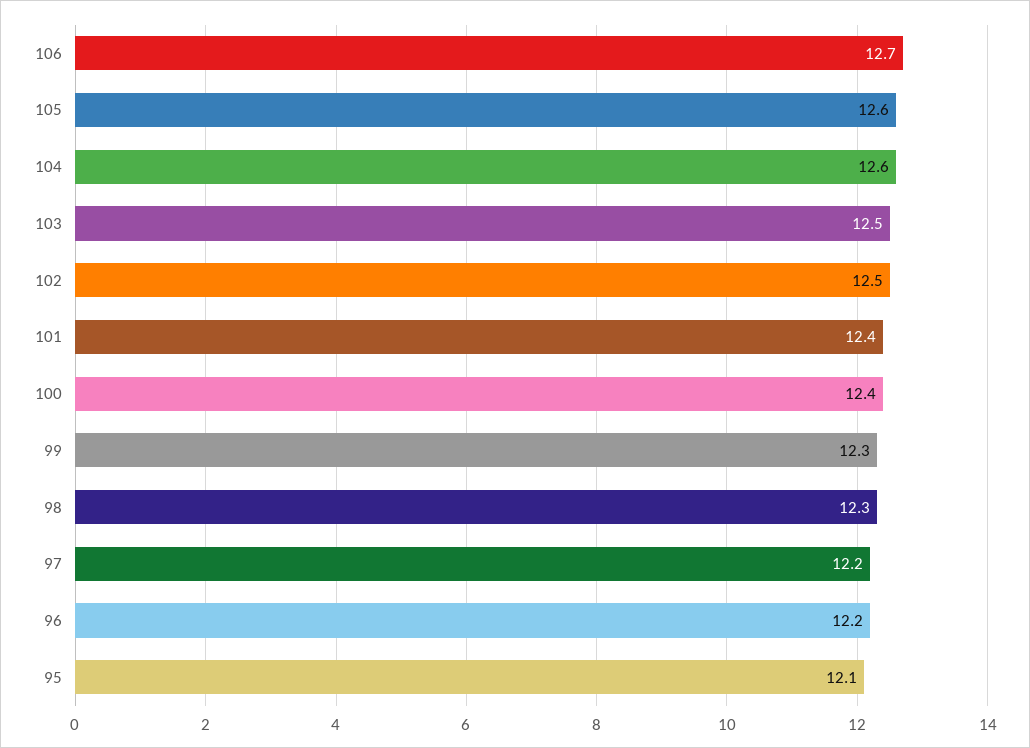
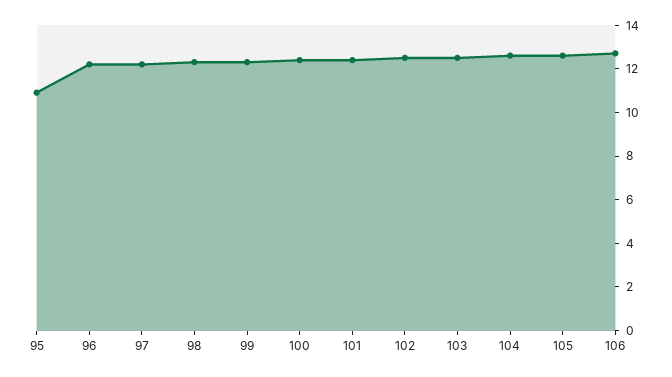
  {
    "106": 12.7,
    "105": 12.6,
    "104": 12.6,
    "103": 12.5,
    "102": 12.5,
    "101": 12.4,
    "100": 12.4,
    "99": 12.3,
    "98": 12.3,
    "97": 12.2,
    "96": 12.2,
-   "95": 12.1
+   "95": 11
  }

